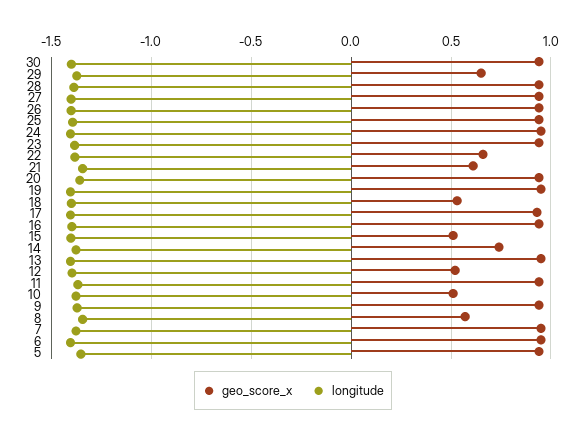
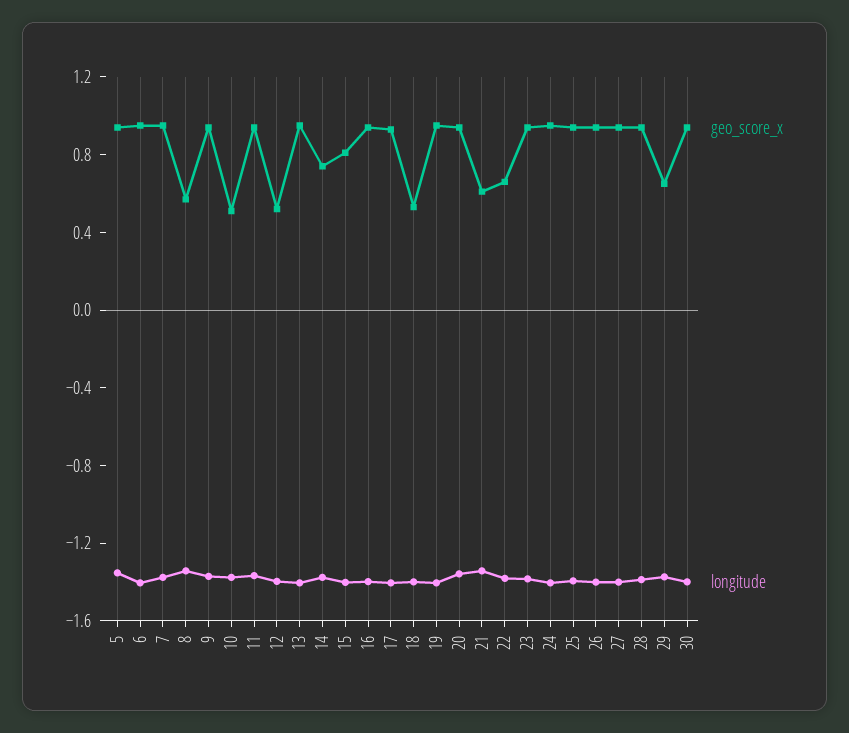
  {
    "geo_score_x": {
      "30": 0.95,
      "29": 0.65,
      "28": 0.95,
      "27": 0.95,
      "26": 0.95,
      "25": 0.95,
      "24": 0.95,
      "23": 0.95,
      "22": 0.65,
      "21": 0.6,
      "20": 0.95,
      "19": 0.95,
      "18": 0.55,
      "17": 0.95,
      "16": 0.95,
-     "15": 0.5,
+     "15": 0.8,
      "14": 0.75,
      "13": 0.95,
      "12": 0.5,
      "11": 0.95,
      "10": 0.5,
      "9": 0.95,
      "8": 0.55,
      "7": 0.95,
      "6": 0.95,
      "5": 0.95
    },
    "longitude": {
      "30": -1.4,
      "29": -1.35,
      "28": -1.4,
      "27": -1.4,
      "26": -1.4,
      "25": -1.4,
      "24": -1.4,
      "23": -1.4,
      "22": -1.4,
      "21": -1.35,
      "20": -1.35,
      "19": -1.4,
      "18": -1.4,
      "17": -1.4,
      "16": -1.4,
      "15": -1.4,
      "14": -1.4,
      "13": -1.4,
      "12": -1.4,
      "11": -1.35,
      "10": -1.4,
      "9": -1.35,
      "8": -1.35,
      "7": -1.4,
      "6": -1.4,
      "5": -1.35
    }
  }

